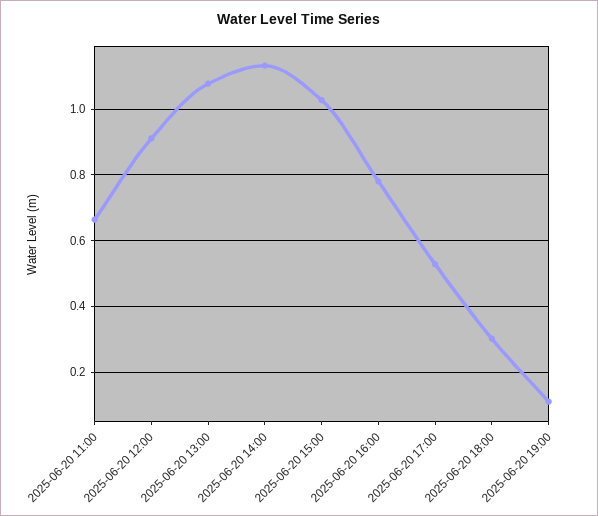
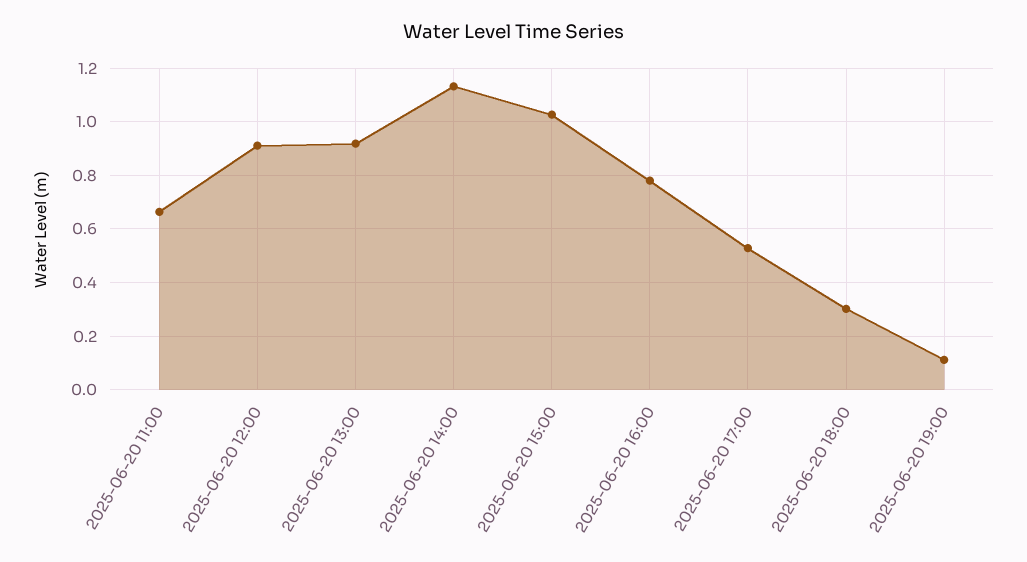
  {
    "2025-06-20 11:00": 0.66,
    "2025-06-20 12:00": 0.92,
-   "2025-06-20 13:00": 1.08,
+   "2025-06-20 13:00": 0.925,
    "2025-06-20 14:00": 1.14,
    "2025-06-20 15:00": 1.02,
    "2025-06-20 16:00": 0.78,
    "2025-06-20 17:00": 0.52,
    "2025-06-20 18:00": 0.3,
    "2025-06-20 19:00": 0.12
  }

